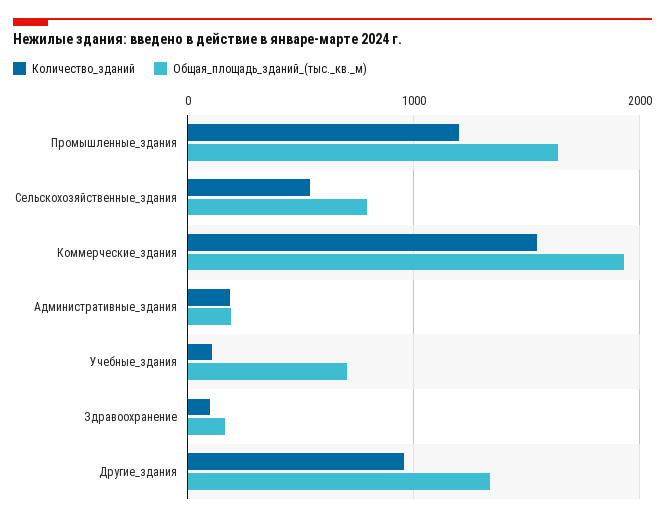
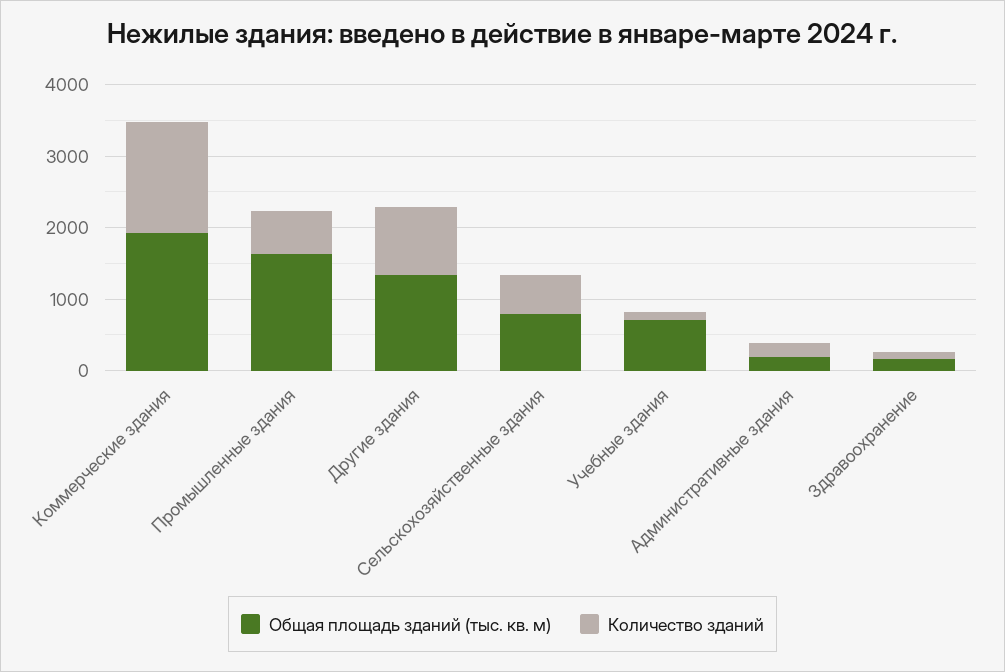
  {
    "Количество_зданий": {
-     "Промышленные_здания": 1200,
+     "Промышленные_здания": 600,
      "Сельскохозяйственные_здания": 500,
      "Коммерческие_здания": 1500,
      "Административные_здания": 200,
      "Учебные_здания": 100,
      "Здравоохранение": 100,
      "Другие_здания": 1000
    },
    "Общая_площадь_зданий_(тыс._кв._м)": {
      "Промышленные_здания": 1600,
      "Сельскохозяйственные_здания": 800,
      "Коммерческие_здания": 1900,
      "Административные_здания": 200,
      "Учебные_здания": 700,
      "Здравоохранение": 200,
      "Другие_здания": 1300
    }
  }

